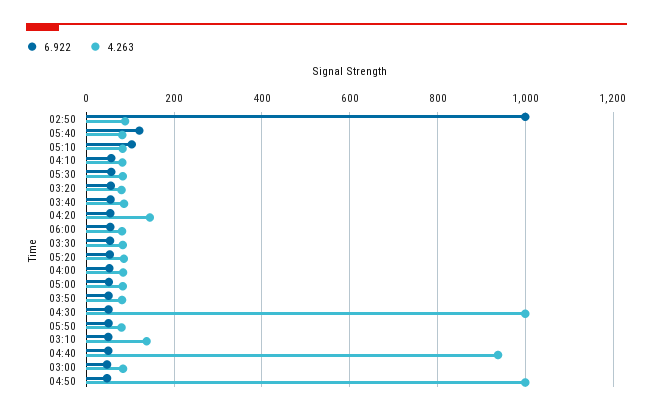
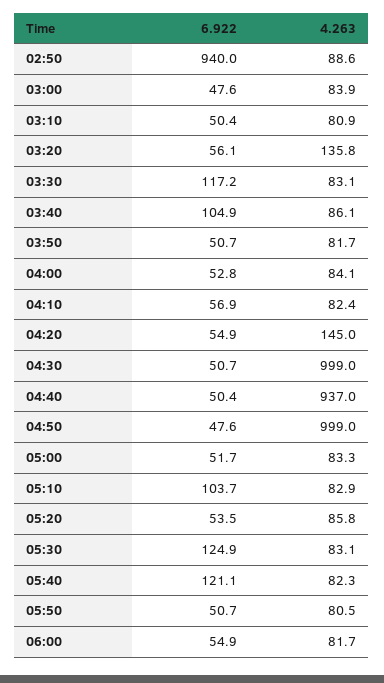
  {
    "6.922": {
-     "02:50": 1000,
+     "02:50": 940,
      "05:40": 121.1,
      "05:10": 103.7,
      "04:10": 56.9,
-     "05:30": 60,
+     "05:30": 124.9,
      "03:20": 56.1,
-     "03:40": 60,
+     "03:40": 104.9,
      "04:20": 54.9,
      "06:00": 54.9,
-     "03:30": 60,
+     "03:30": 117.2,
      "05:20": 53.5,
      "04:00": 52.8,
      "05:00": 51.7,
      "03:50": 50.7,
      "04:30": 50.7,
      "05:50": 50.7,
      "03:10": 50.4,
      "04:40": 50.4,
      "03:00": 47.6,
      "04:50": 47.6
    },
    "4.263": {
      "02:50": 88.6,
      "05:40": 82.3,
      "05:10": 82.9,
      "04:10": 82.4,
      "05:30": 83.1,
-     "03:20": 80,
+     "03:20": 135.8,
      "03:40": 86.1,
      "04:20": 145,
      "06:00": 81.7,
      "03:30": 83.1,
      "05:20": 85.8,
      "04:00": 84.1,
      "05:00": 83.3,
      "03:50": 81.7,
      "04:30": 999,
      "05:50": 80.5,
-     "03:10": 140,
+     "03:10": 80.9,
      "04:40": 937,
      "03:00": 83.9,
      "04:50": 999
    }
  }

